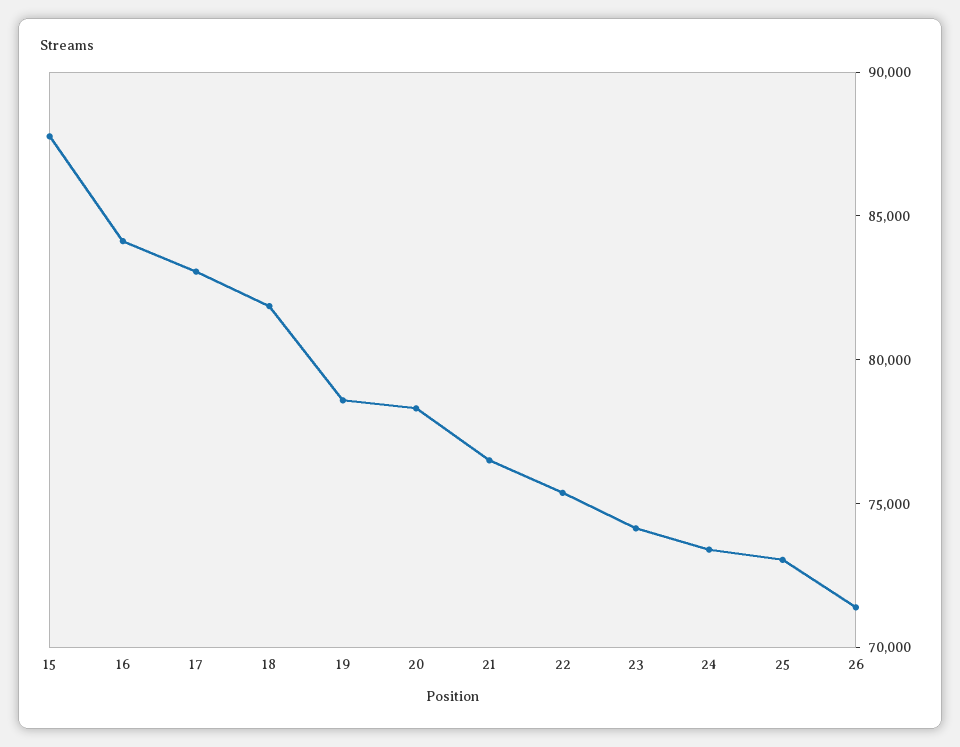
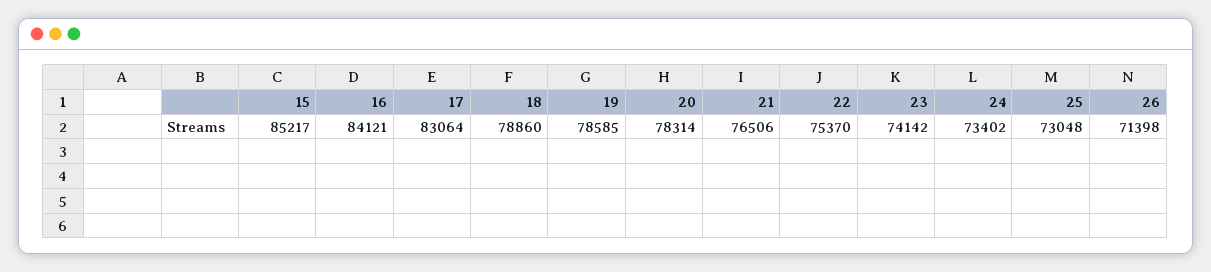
  {
-   "15": 88000,
+   "15": 85217,
    "16": 84121,
    "17": 83064,
-   "18": 82000,
+   "18": 78860,
    "19": 78585,
    "20": 78314,
    "21": 76506,
    "22": 75370,
    "23": 74142,
    "24": 73402,
    "25": 73048,
    "26": 71398
  }

